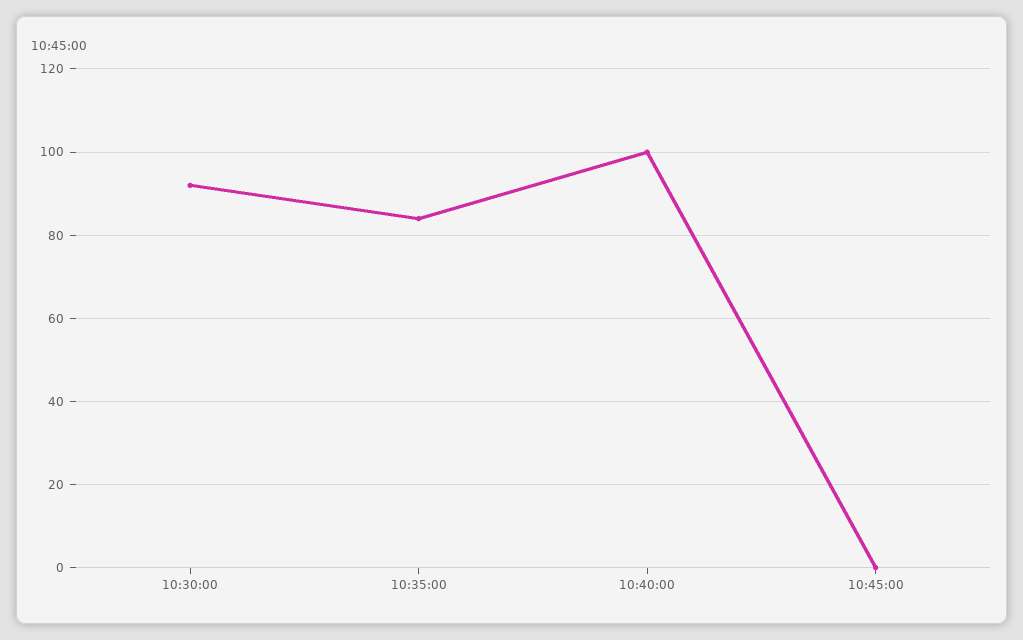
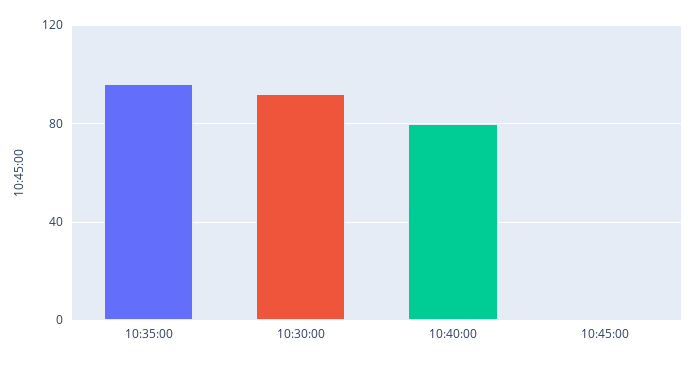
  {
    "10:30:00": 90,
-   "10:35:00": 85,
+   "10:35:00": 95,
-   "10:40:00": 100,
+   "10:40:00": 80,
    "10:45:00": 0
  }

